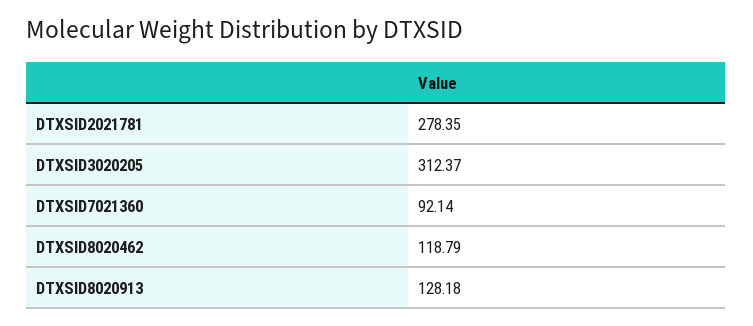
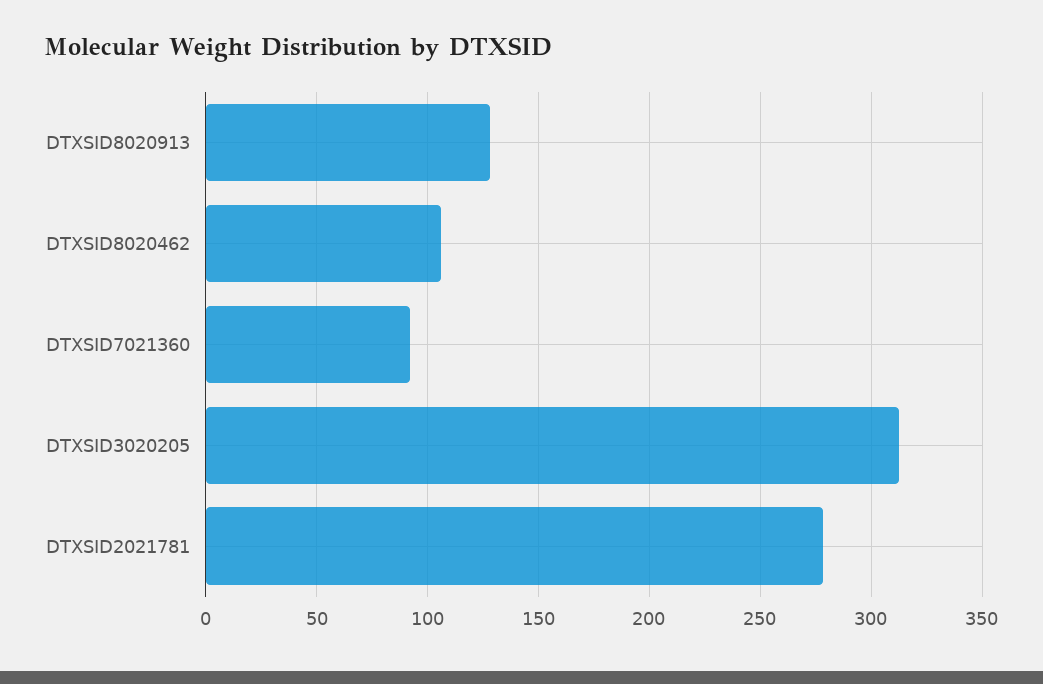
  {
    "DTXSID2021781": 278.35,
    "DTXSID3020205": 312.37,
    "DTXSID7021360": 92.14,
-   "DTXSID8020462": 118.79,
+   "DTXSID8020462": 105,
    "DTXSID8020913": 128.18
  }

